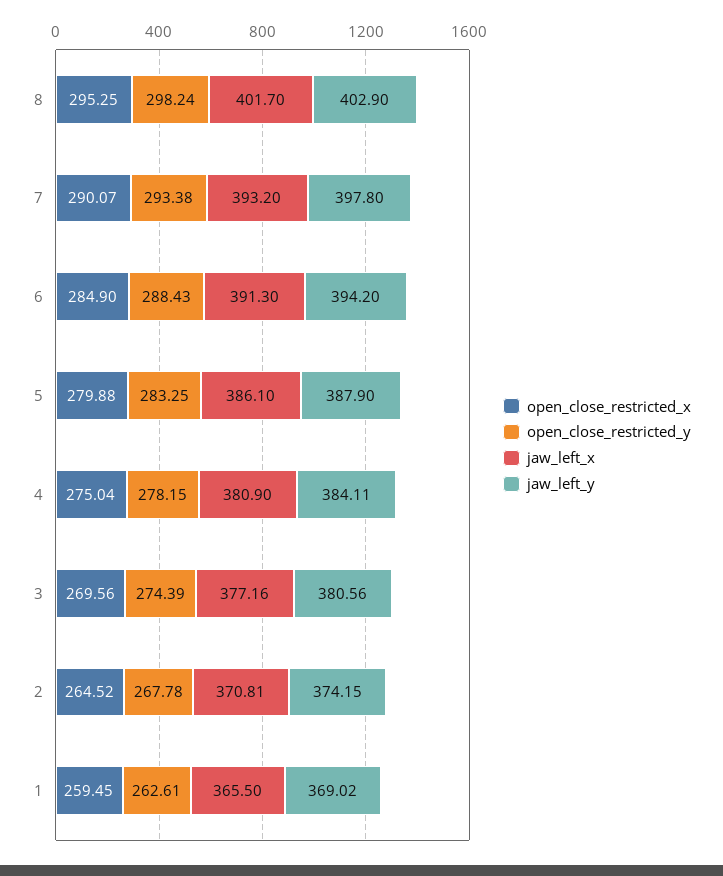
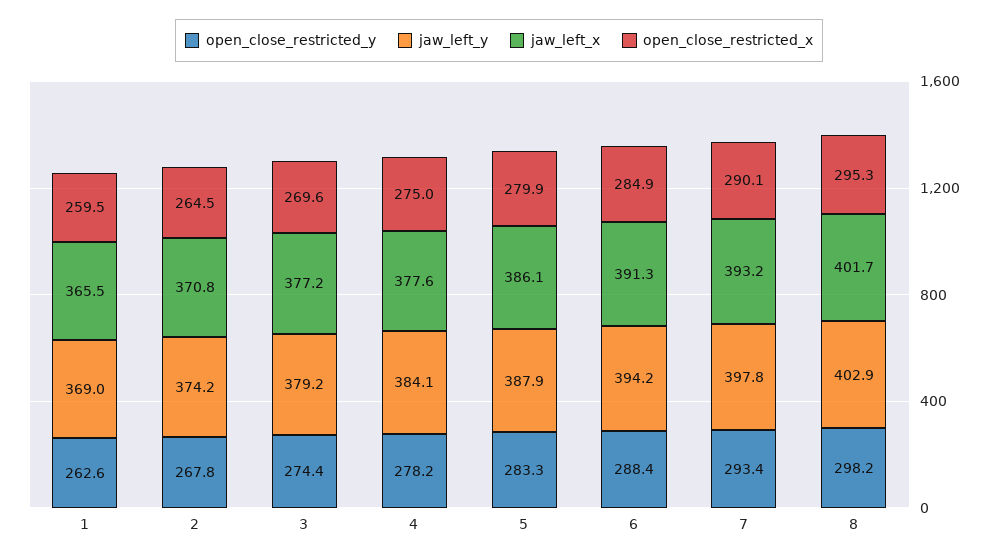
  {
    "open_close_restricted_x": {
      "8": 295.25,
      "7": 290.07,
      "6": 284.9,
      "5": 279.88,
      "4": 275.04,
      "3": 269.56,
      "2": 264.52,
      "1": 259.45
    },
    "open_close_restricted_y": {
      "8": 298.24,
      "7": 293.38,
      "6": 288.43,
      "5": 283.25,
      "4": 278.15,
      "3": 274.39,
      "2": 267.78,
      "1": 262.61
    },
    "jaw_left_x": {
      "8": 401.7,
      "7": 393.2,
      "6": 391.3,
      "5": 386.1,
-     "4": 380.9,
+     "4": 377.6,
      "3": 377.16,
      "2": 370.81,
      "1": 365.5
    },
    "jaw_left_y": {
      "8": 402.9,
      "7": 397.8,
      "6": 394.2,
      "5": 387.9,
      "4": 384.11,
-     "3": 380.56,
+     "3": 379.2,
      "2": 374.15,
      "1": 369.02
    }
  }

